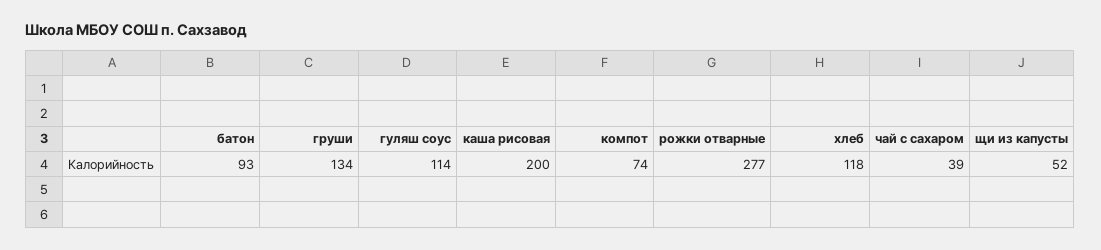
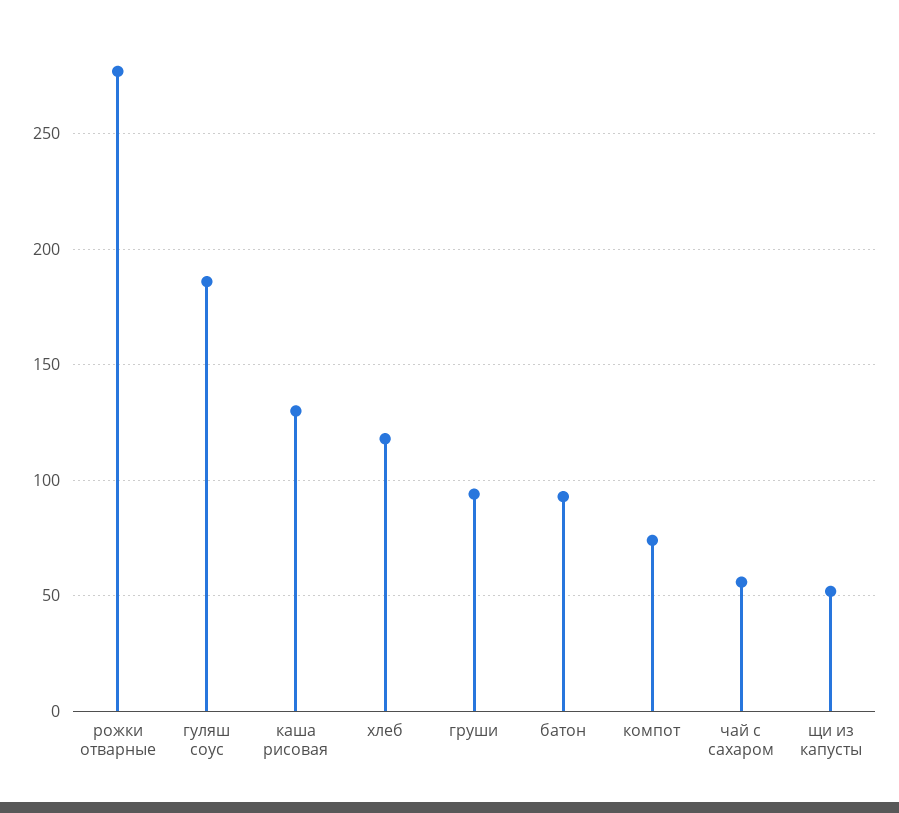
  {
    "батон": 93,
-   "груши": 134,
+   "груши": 95,
-   "гуляш соус": 114,
+   "гуляш соус": 185,
-   "каша рисовая": 200,
+   "каша рисовая": 130,
    "компот": 74,
    "рожки отварные": 277,
    "хлеб": 118,
-   "чай с сахаром": 39,
+   "чай с сахаром": 55,
    "щи из капусты": 52
  }

